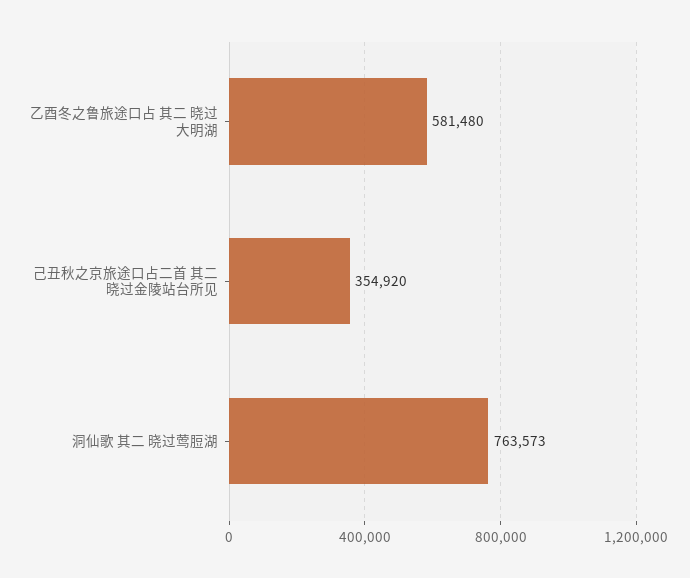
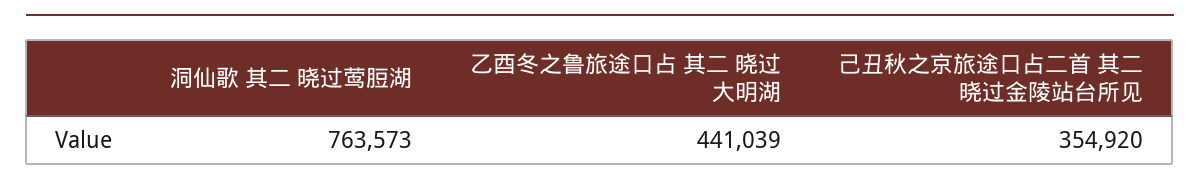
  {
-   "乙酉冬之鲁旅途口占 其二 晓过大明湖": 581480,
+   "乙酉冬之鲁旅途口占 其二 晓过大明湖": 441039,
    "己丑秋之京旅途口占二首 其二 晓过金陵站台所见": 354920,
    "洞仙歌 其二 晓过莺脰湖": 763573
  }

